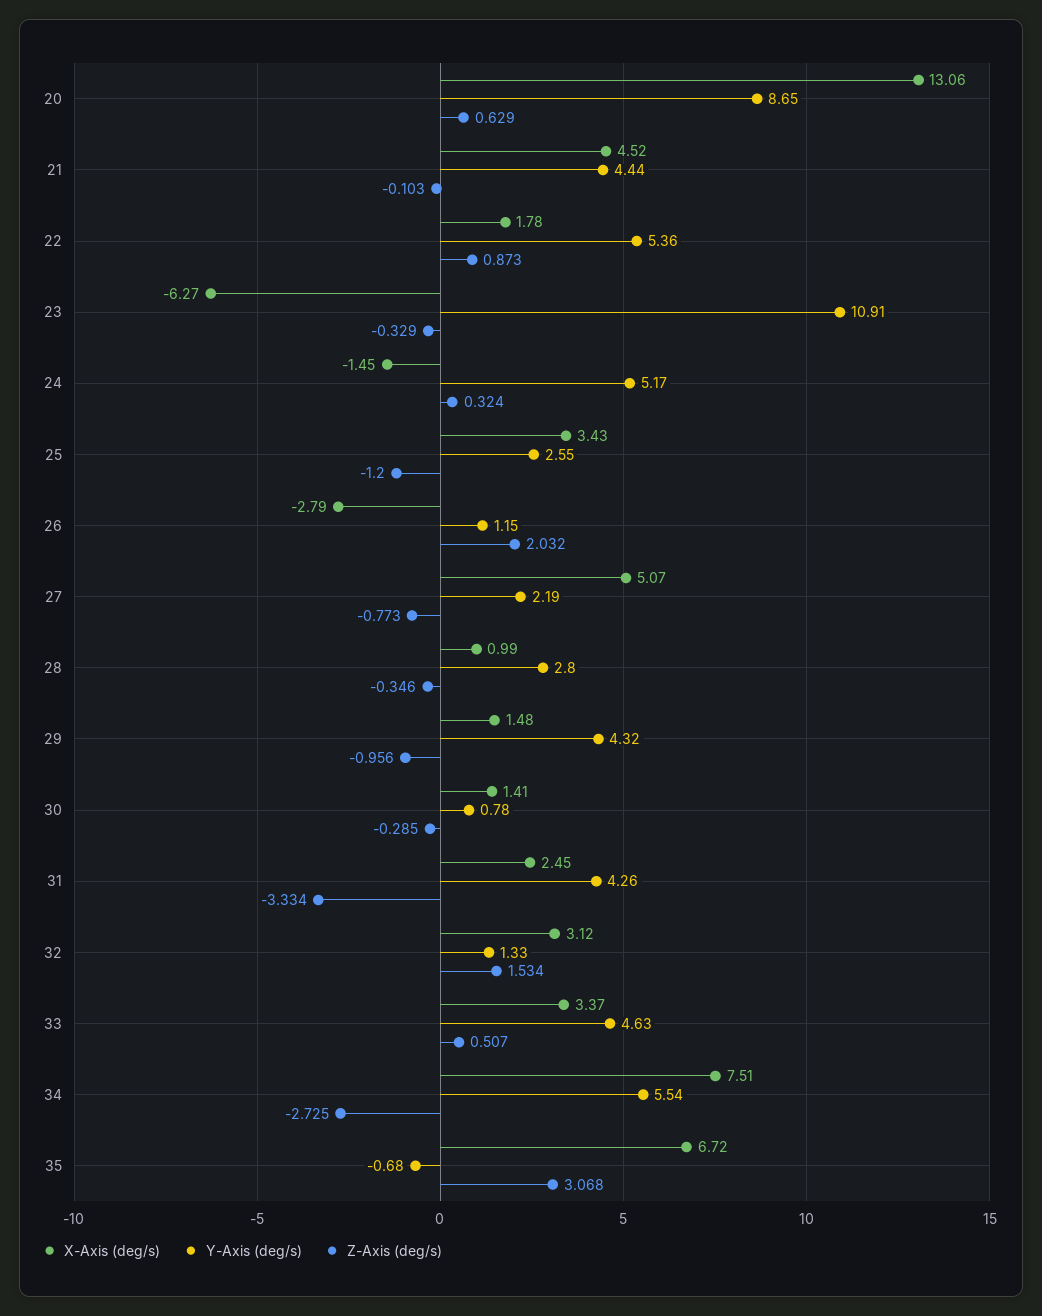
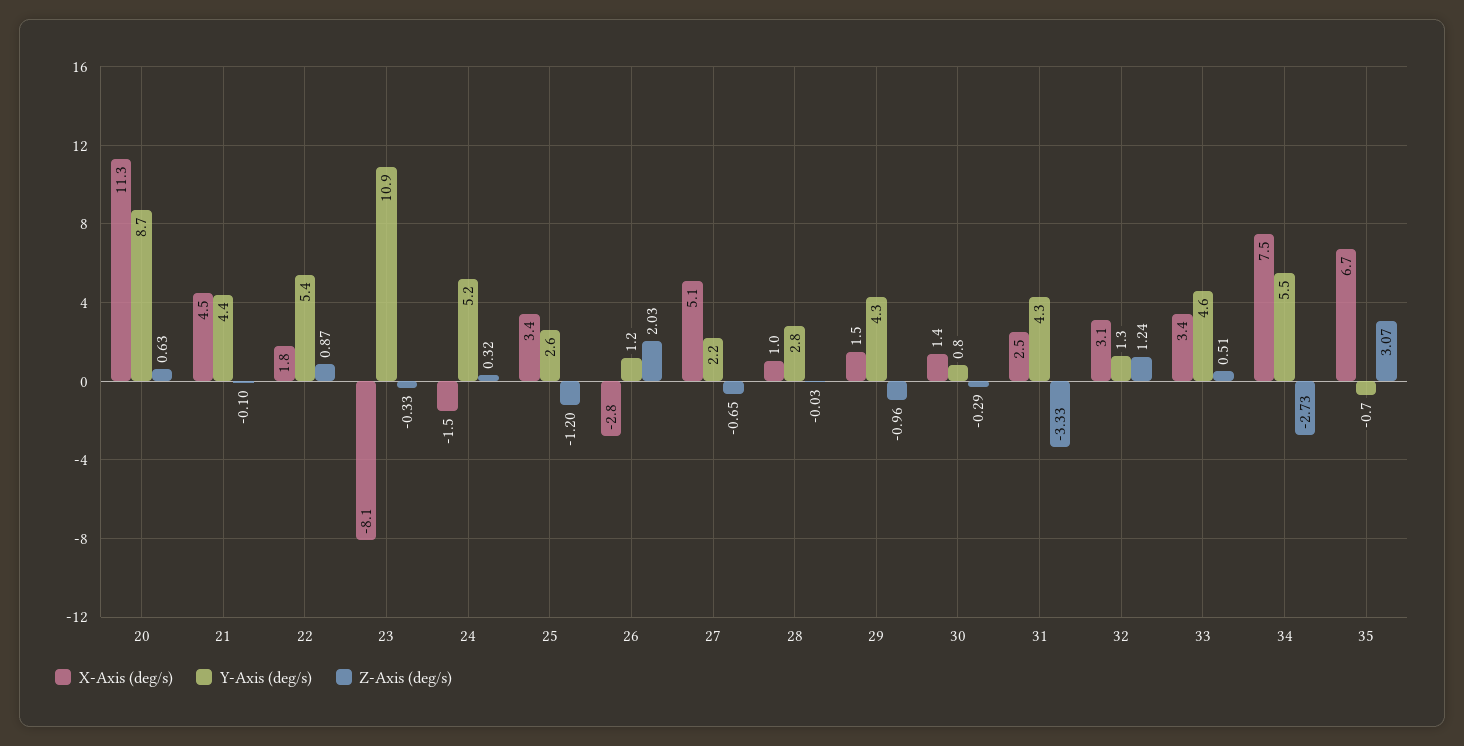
  {
    "X-Axis (deg/s)": {
-     "20": 13.06,
+     "20": 11.3,
      "21": 4.52,
      "22": 1.78,
-     "23": -6.27,
+     "23": -8.1,
      "24": -1.45,
      "25": 3.43,
      "26": -2.79,
      "27": 5.07,
      "28": 0.99,
      "29": 1.48,
      "30": 1.41,
      "31": 2.45,
      "32": 3.12,
      "33": 3.37,
      "34": 7.51,
      "35": 6.72
    },
    "Y-Axis (deg/s)": {
      "20": 8.65,
      "21": 4.44,
      "22": 5.36,
      "23": 10.91,
      "24": 5.17,
      "25": 2.55,
      "26": 1.15,
      "27": 2.19,
      "28": 2.8,
      "29": 4.32,
      "30": 0.78,
      "31": 4.26,
      "32": 1.33,
      "33": 4.63,
      "34": 5.54,
      "35": -0.68
    },
    "Z-Axis (deg/s)": {
      "20": 0.629,
      "21": -0.103,
      "22": 0.873,
      "23": -0.329,
      "24": 0.324,
      "25": -1.2,
      "26": 2.032,
-     "27": -0.773,
+     "27": -0.65,
-     "28": -0.346,
+     "28": -0.03,
      "29": -0.956,
      "30": -0.285,
      "31": -3.334,
-     "32": 1.534,
+     "32": 1.24,
      "33": 0.507,
      "34": -2.725,
      "35": 3.068
    }
  }

